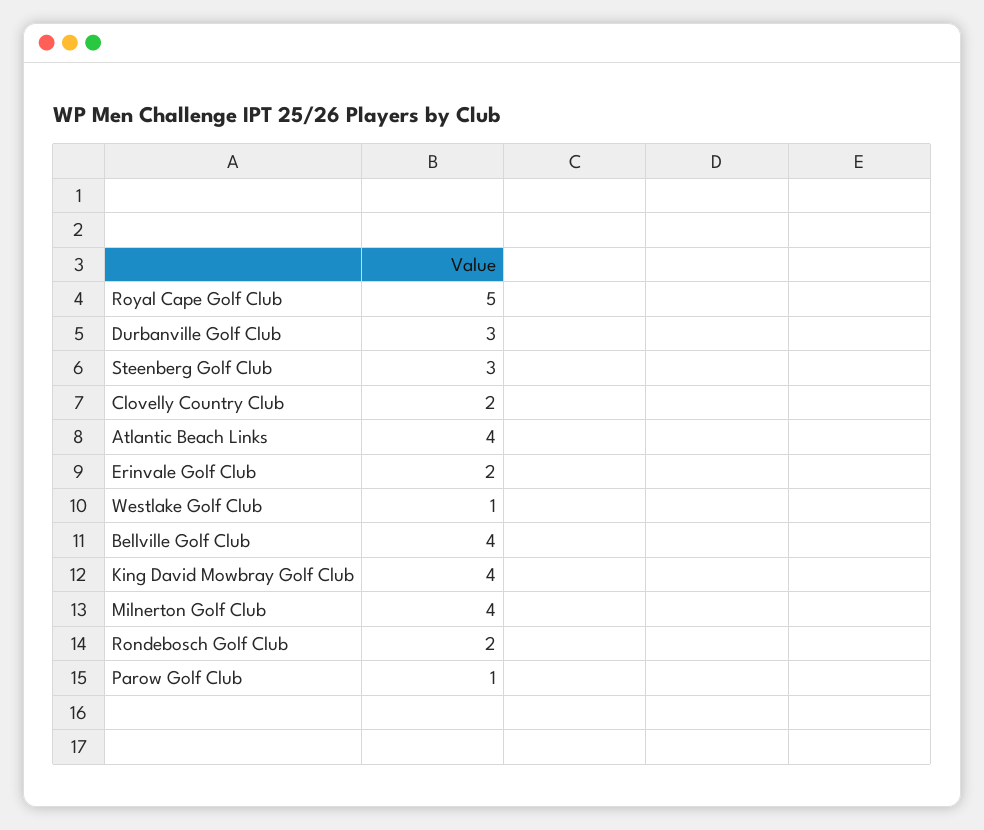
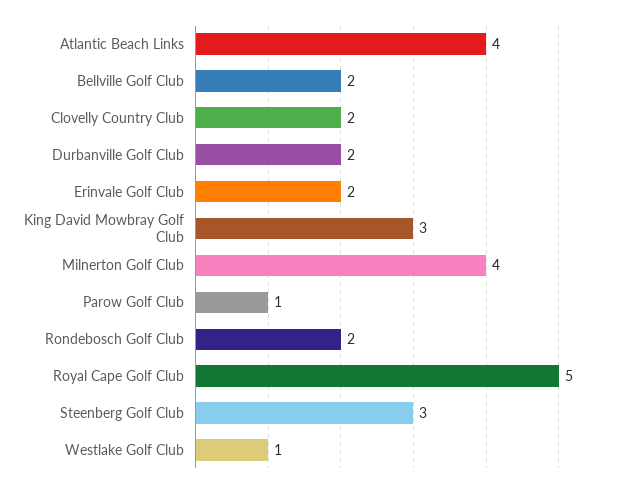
  {
    "Royal Cape Golf Club": 5,
-   "Durbanville Golf Club": 3,
+   "Durbanville Golf Club": 2,
    "Steenberg Golf Club": 3,
    "Clovelly Country Club": 2,
    "Atlantic Beach Links": 4,
    "Erinvale Golf Club": 2,
    "Westlake Golf Club": 1,
-   "Bellville Golf Club": 4,
+   "Bellville Golf Club": 2,
-   "King David Mowbray Golf Club": 4,
+   "King David Mowbray Golf Club": 3,
    "Milnerton Golf Club": 4,
    "Rondebosch Golf Club": 2,
    "Parow Golf Club": 1
  }

